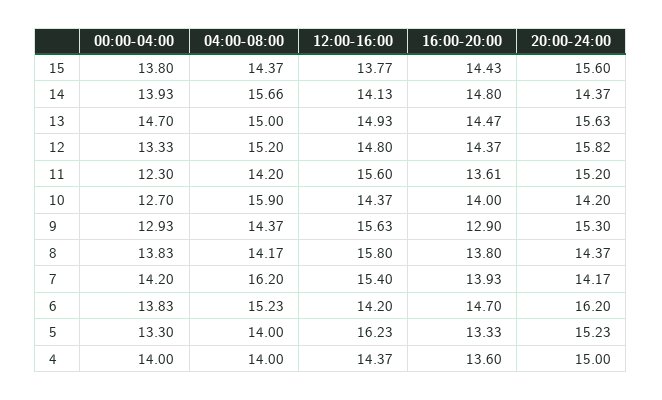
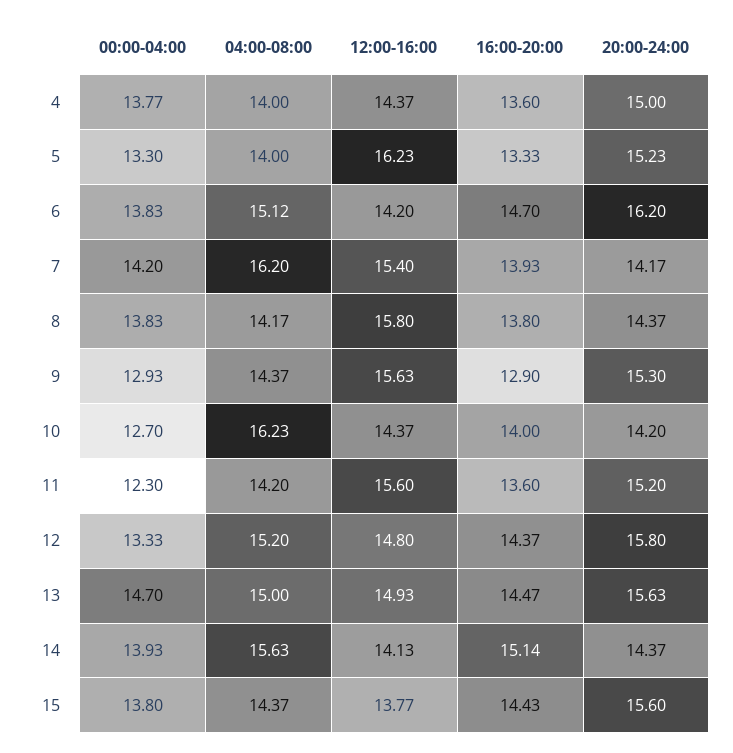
  {
    "00:00-04:00": {
      "15": 13.8,
      "14": 13.93,
      "13": 14.7,
      "12": 13.33,
      "11": 12.3,
      "10": 12.7,
      "9": 12.93,
      "8": 13.83,
      "7": 14.2,
      "6": 13.83,
      "5": 13.3,
-     "4": 14
+     "4": 13.77
    },
    "04:00-08:00": {
      "15": 14.37,
-     "14": 15.66,
+     "14": 15.63,
      "13": 15,
      "12": 15.2,
      "11": 14.2,
-     "10": 15.9,
+     "10": 16.23,
      "9": 14.37,
      "8": 14.17,
      "7": 16.2,
-     "6": 15.23,
+     "6": 15.12,
      "5": 14,
      "4": 14
    },
    "12:00-16:00": {
      "15": 13.77,
      "14": 14.13,
      "13": 14.93,
      "12": 14.8,
      "11": 15.6,
      "10": 14.37,
      "9": 15.63,
      "8": 15.8,
      "7": 15.4,
      "6": 14.2,
      "5": 16.23,
      "4": 14.37
    },
    "16:00-20:00": {
      "15": 14.43,
-     "14": 14.8,
+     "14": 15.14,
      "13": 14.47,
      "12": 14.37,
-     "11": 13.61,
+     "11": 13.6,
      "10": 14,
      "9": 12.9,
      "8": 13.8,
      "7": 13.93,
      "6": 14.7,
      "5": 13.33,
      "4": 13.6
    },
    "20:00-24:00": {
      "15": 15.6,
      "14": 14.37,
      "13": 15.63,
-     "12": 15.82,
+     "12": 15.8,
      "11": 15.2,
      "10": 14.2,
      "9": 15.3,
      "8": 14.37,
      "7": 14.17,
      "6": 16.2,
      "5": 15.23,
      "4": 15
    }
  }

